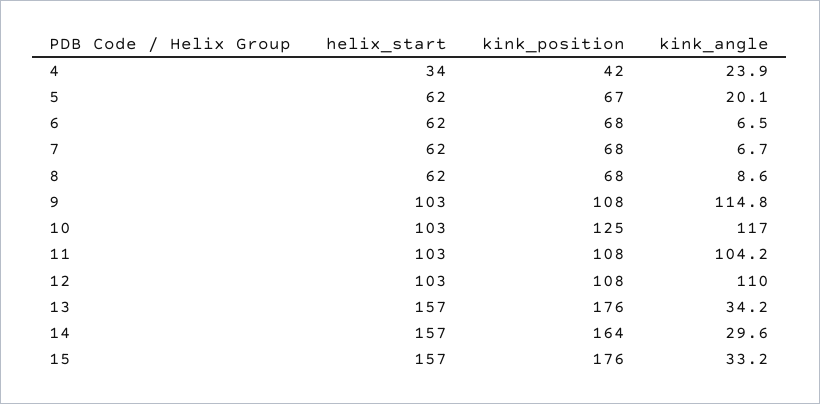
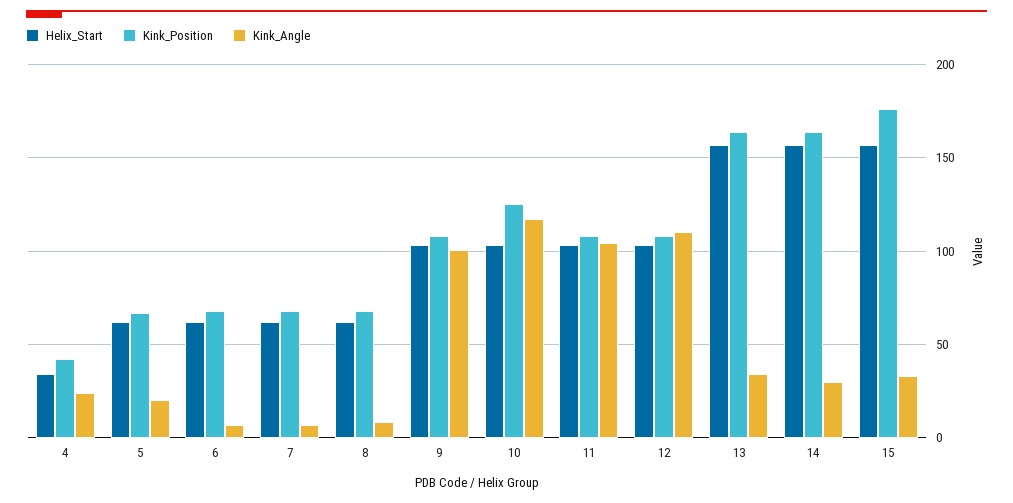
  {
    "helix_start": {
      "4": 34,
      "5": 62,
      "6": 62,
      "7": 62,
      "8": 62,
      "9": 103,
      "10": 103,
      "11": 103,
      "12": 103,
      "13": 157,
      "14": 157,
      "15": 157
    },
    "kink_position": {
      "4": 42,
      "5": 67,
      "6": 68,
      "7": 68,
      "8": 68,
      "9": 108,
      "10": 125,
      "11": 108,
      "12": 108,
-     "13": 176,
+     "13": 165,
      "14": 164,
      "15": 176
    },
    "kink_angle": {
      "4": 23.9,
      "5": 20.1,
      "6": 6.5,
      "7": 6.7,
      "8": 8.6,
-     "9": 114.8,
+     "9": 100,
      "10": 117,
      "11": 104.2,
      "12": 110,
      "13": 34.2,
      "14": 29.6,
      "15": 33.2
    }
  }

